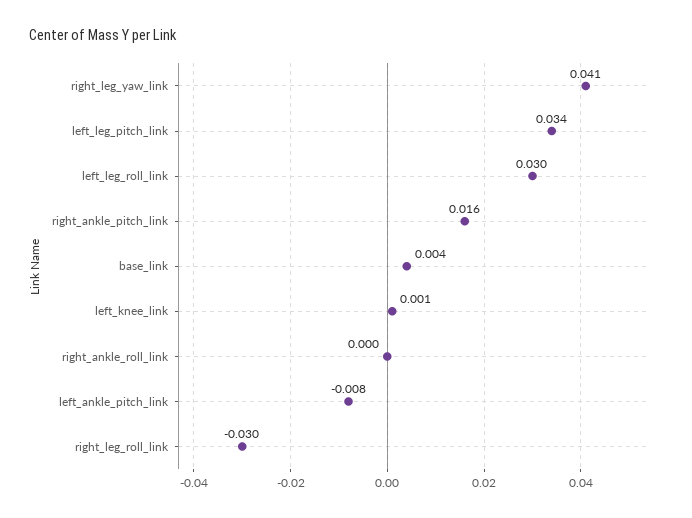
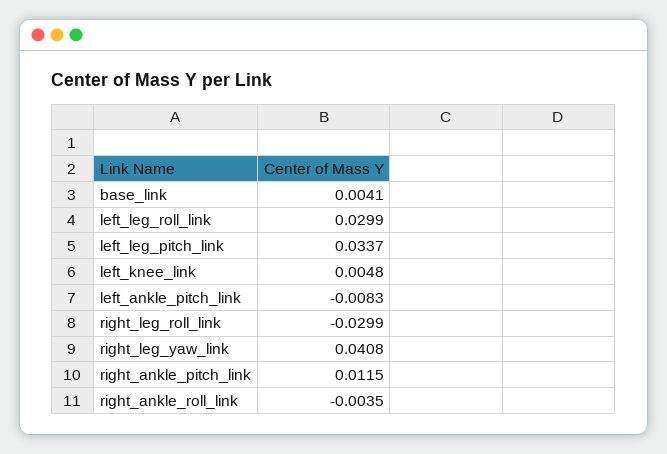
  {
    "right_leg_yaw_link": 0.0408,
    "left_leg_pitch_link": 0.0337,
    "left_leg_roll_link": 0.0299,
-   "right_ankle_pitch_link": 0.016,
+   "right_ankle_pitch_link": 0.0115,
    "base_link": 0.0041,
-   "left_knee_link": 0.001,
+   "left_knee_link": 0.0048,
-   "right_ankle_roll_link": 0,
+   "right_ankle_roll_link": -0.0035,
    "left_ankle_pitch_link": -0.0083,
    "right_leg_roll_link": -0.0299
  }

